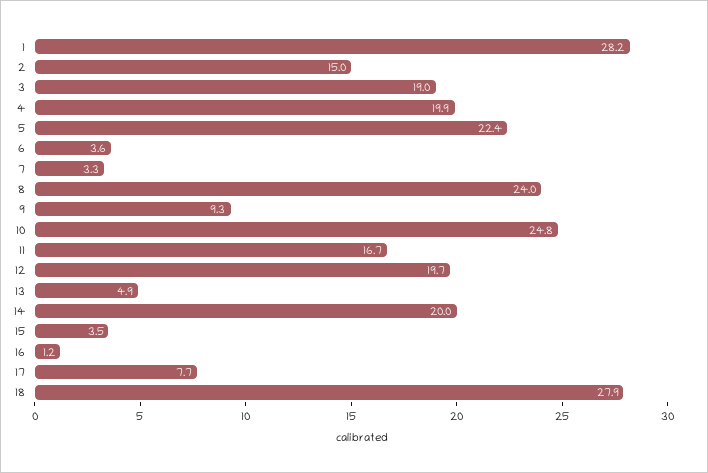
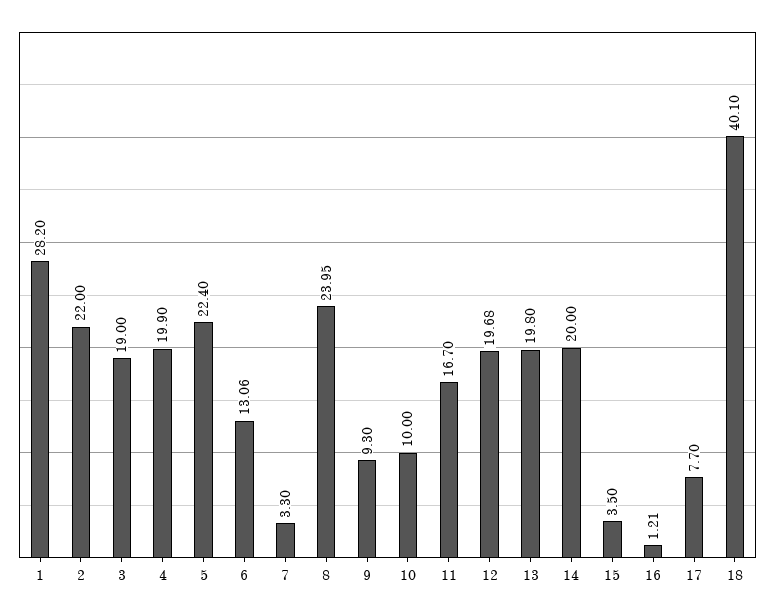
  {
    "1": 28.2,
-   "2": 15,
+   "2": 22,
    "3": 19,
    "4": 19.9,
    "5": 22.4,
-   "6": 3.6,
+   "6": 13.06,
    "7": 3.3,
    "8": 23.95,
    "9": 9.3,
-   "10": 24.8,
+   "10": 10,
    "11": 16.7,
    "12": 19.68,
-   "13": 4.9,
+   "13": 19.8,
    "14": 20,
    "15": 3.5,
    "16": 1.21,
    "17": 7.7,
-   "18": 27.9
+   "18": 40.1
  }

